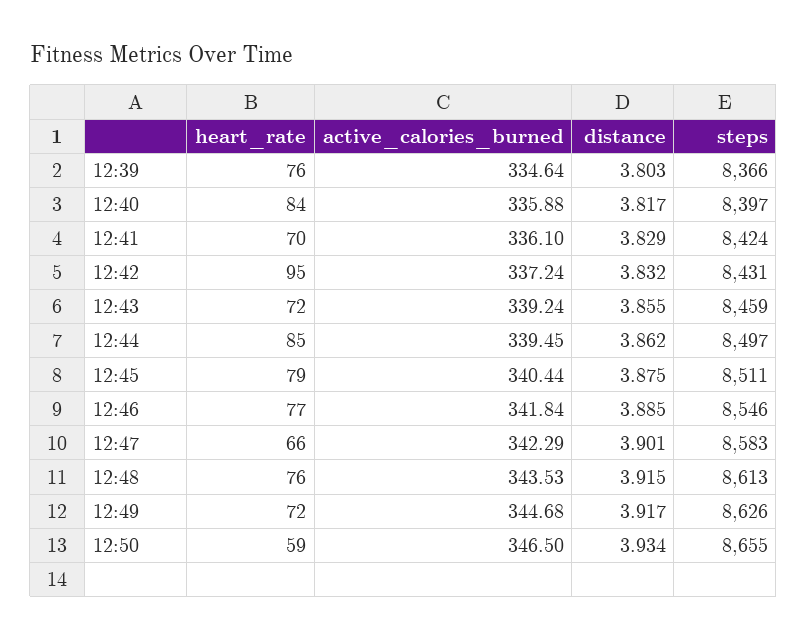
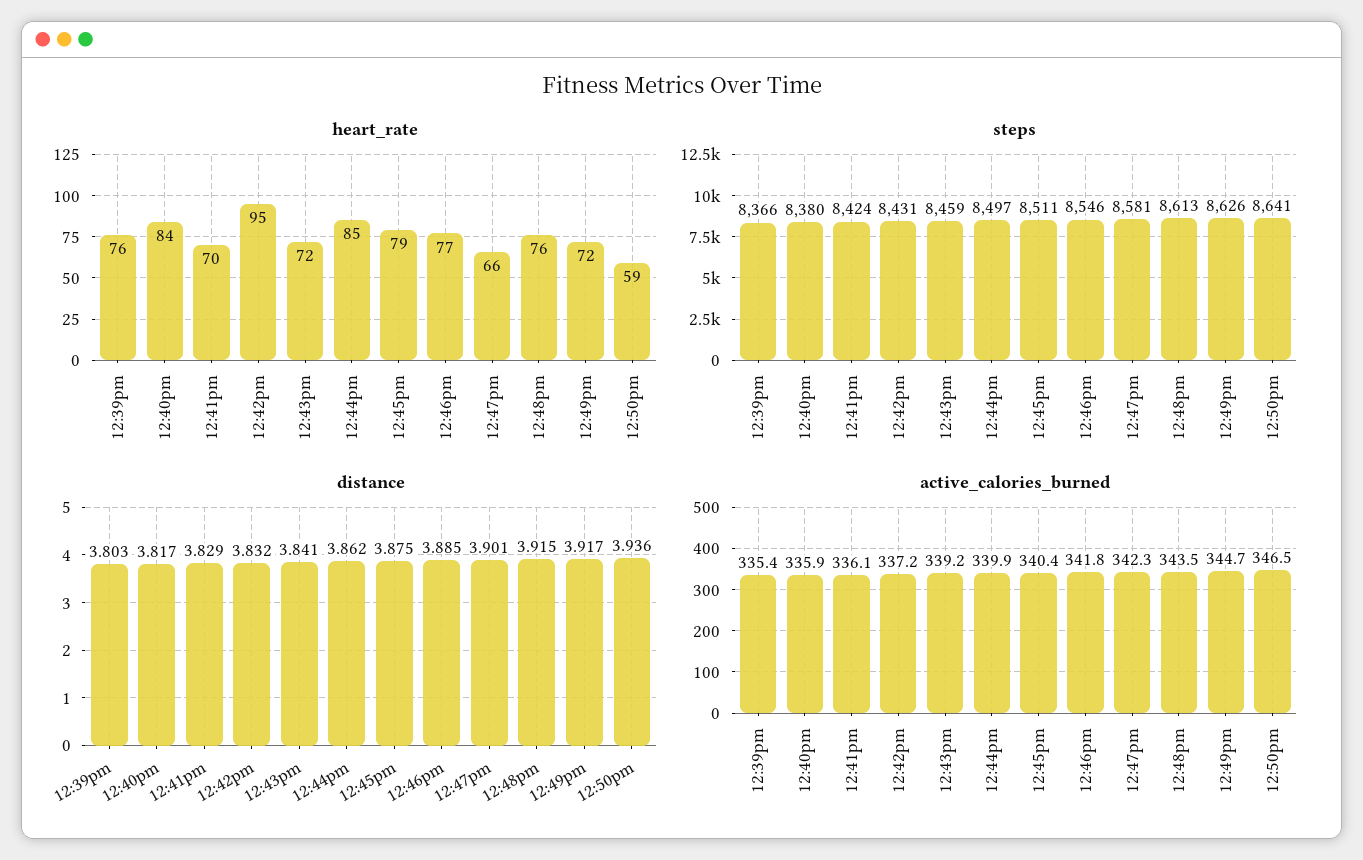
  {
    "heart_rate": {
      "12:39": 76,
      "12:40": 84,
      "12:41": 70,
      "12:42": 95,
      "12:43": 72,
      "12:44": 85,
      "12:45": 79,
      "12:46": 77,
      "12:47": 66,
      "12:48": 76,
      "12:49": 72,
      "12:50": 59
    },
    "active_calories_burned": {
-     "12:39": 334.64,
+     "12:39": 335.4,
      "12:40": 335.88,
      "12:41": 336.1,
      "12:42": 337.24,
      "12:43": 339.24,
-     "12:44": 339.45,
+     "12:44": 339.9,
      "12:45": 340.44,
      "12:46": 341.84,
      "12:47": 342.29,
      "12:48": 343.53,
      "12:49": 344.68,
      "12:50": 346.5
    },
    "distance": {
      "12:39": 3.803,
      "12:40": 3.817,
      "12:41": 3.829,
      "12:42": 3.832,
-     "12:43": 3.855,
+     "12:43": 3.841,
      "12:44": 3.862,
      "12:45": 3.875,
      "12:46": 3.885,
      "12:47": 3.901,
      "12:48": 3.915,
      "12:49": 3.917,
-     "12:50": 3.934
+     "12:50": 3.936
    },
    "steps": {
      "12:39": 8366,
-     "12:40": 8397,
+     "12:40": 8380,
      "12:41": 8424,
      "12:42": 8431,
      "12:43": 8459,
      "12:44": 8497,
      "12:45": 8511,
      "12:46": 8546,
-     "12:47": 8583,
+     "12:47": 8581,
      "12:48": 8613,
      "12:49": 8626,
-     "12:50": 8655
+     "12:50": 8641
    }
  }

